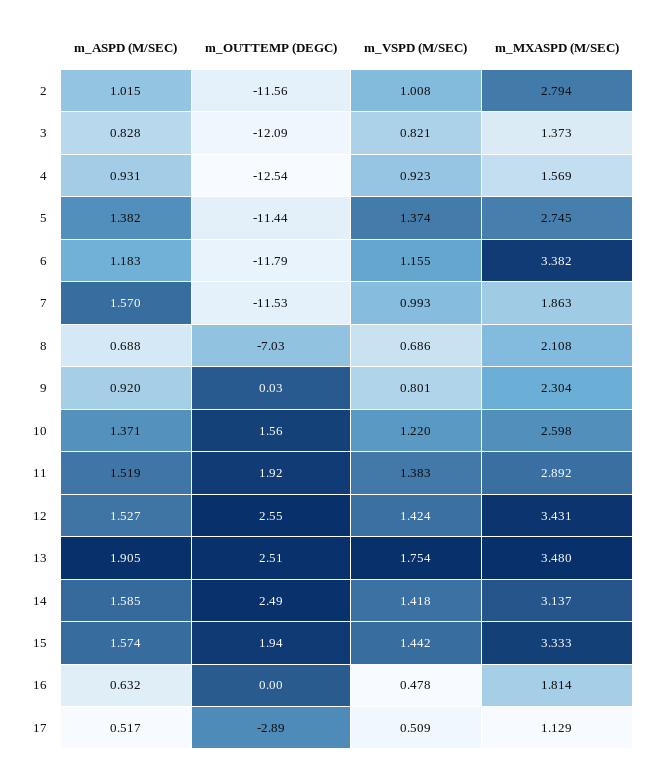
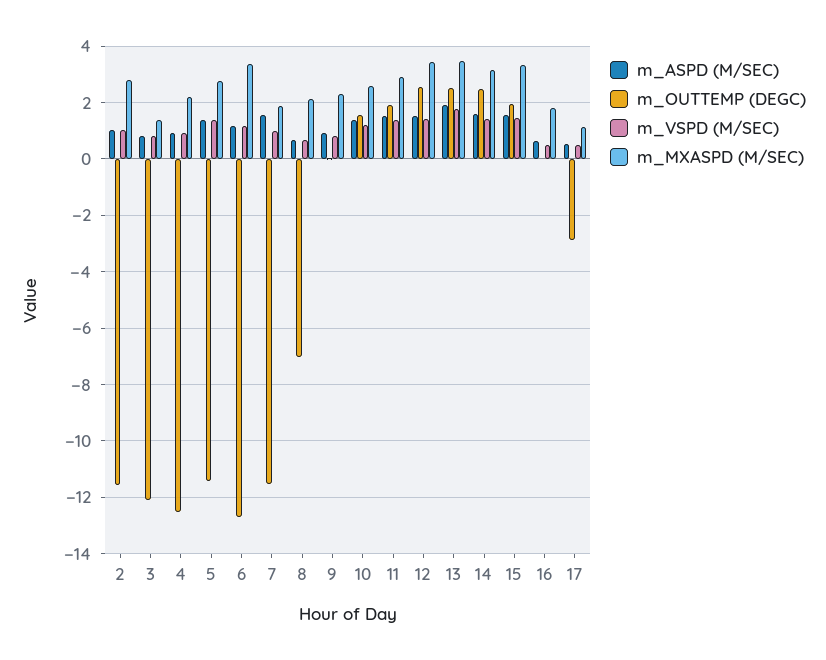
  {
    "m_ASPD (M/SEC)": {
      "2": 1.015,
      "3": 0.828,
      "4": 0.931,
      "5": 1.382,
      "6": 1.183,
      "7": 1.57,
      "8": 0.688,
      "9": 0.92,
      "10": 1.371,
      "11": 1.519,
      "12": 1.527,
      "13": 1.905,
      "14": 1.585,
      "15": 1.574,
      "16": 0.632,
      "17": 0.517
    },
    "m_OUTTEMP (DEGC)": {
      "2": -11.56,
      "3": -12.09,
      "4": -12.54,
      "5": -11.44,
-     "6": -11.79,
+     "6": -12.75,
      "7": -11.53,
      "8": -7.03,
      "9": 0.03,
      "10": 1.56,
      "11": 1.92,
      "12": 2.55,
      "13": 2.51,
      "14": 2.49,
      "15": 1.94,
      "16": 0,
      "17": -2.89
    },
    "m_VSPD (M/SEC)": {
      "2": 1.008,
      "3": 0.821,
      "4": 0.923,
      "5": 1.374,
      "6": 1.155,
      "7": 0.993,
      "8": 0.686,
      "9": 0.801,
      "10": 1.22,
      "11": 1.383,
      "12": 1.424,
      "13": 1.754,
      "14": 1.418,
      "15": 1.442,
      "16": 0.478,
      "17": 0.509
    },
    "m_MXASPD (M/SEC)": {
      "2": 2.794,
      "3": 1.373,
-     "4": 1.569,
+     "4": 2.25,
      "5": 2.745,
      "6": 3.382,
      "7": 1.863,
      "8": 2.108,
      "9": 2.304,
      "10": 2.598,
      "11": 2.892,
      "12": 3.431,
      "13": 3.48,
      "14": 3.137,
      "15": 3.333,
      "16": 1.814,
      "17": 1.129
    }
  }

